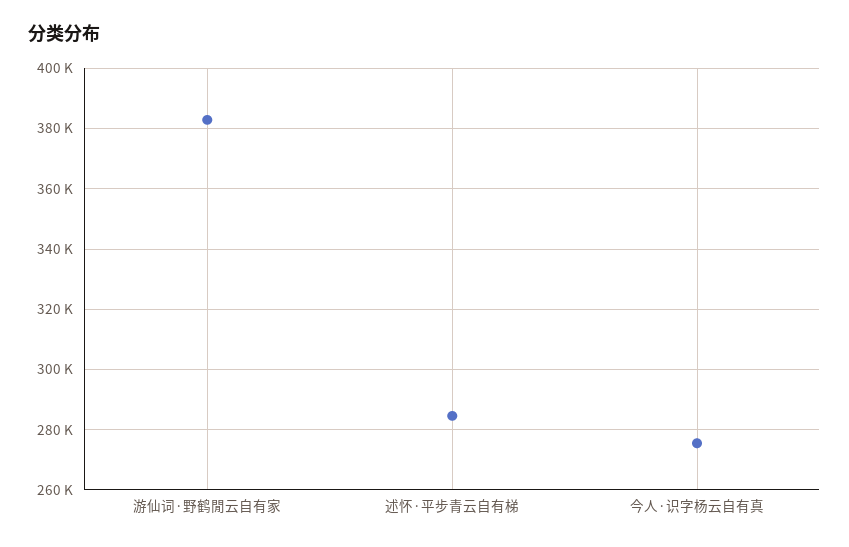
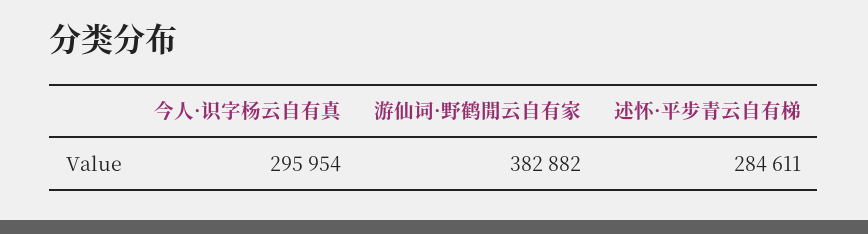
  {
    "游仙词·野鹤閒云自有家": 382882,
    "述怀·平步青云自有梯": 284611,
-   "今人·识字杨云自有真": 276000
+   "今人·识字杨云自有真": 295954
  }

